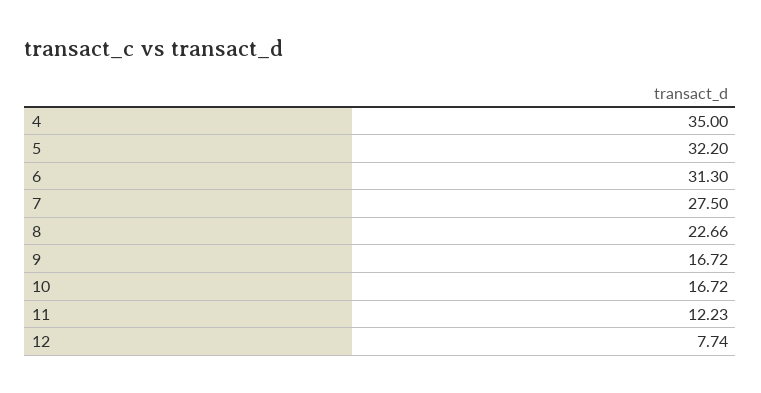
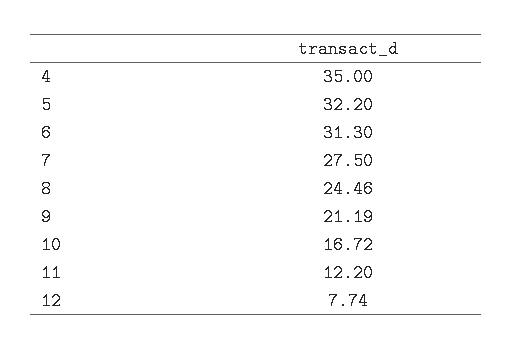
  {
    "4": 35,
    "5": 32.2,
    "6": 31.3,
    "7": 27.5,
-   "8": 22.66,
+   "8": 24.46,
-   "9": 16.72,
+   "9": 21.19,
    "10": 16.72,
-   "11": 12.23,
+   "11": 12.2,
    "12": 7.74
  }

